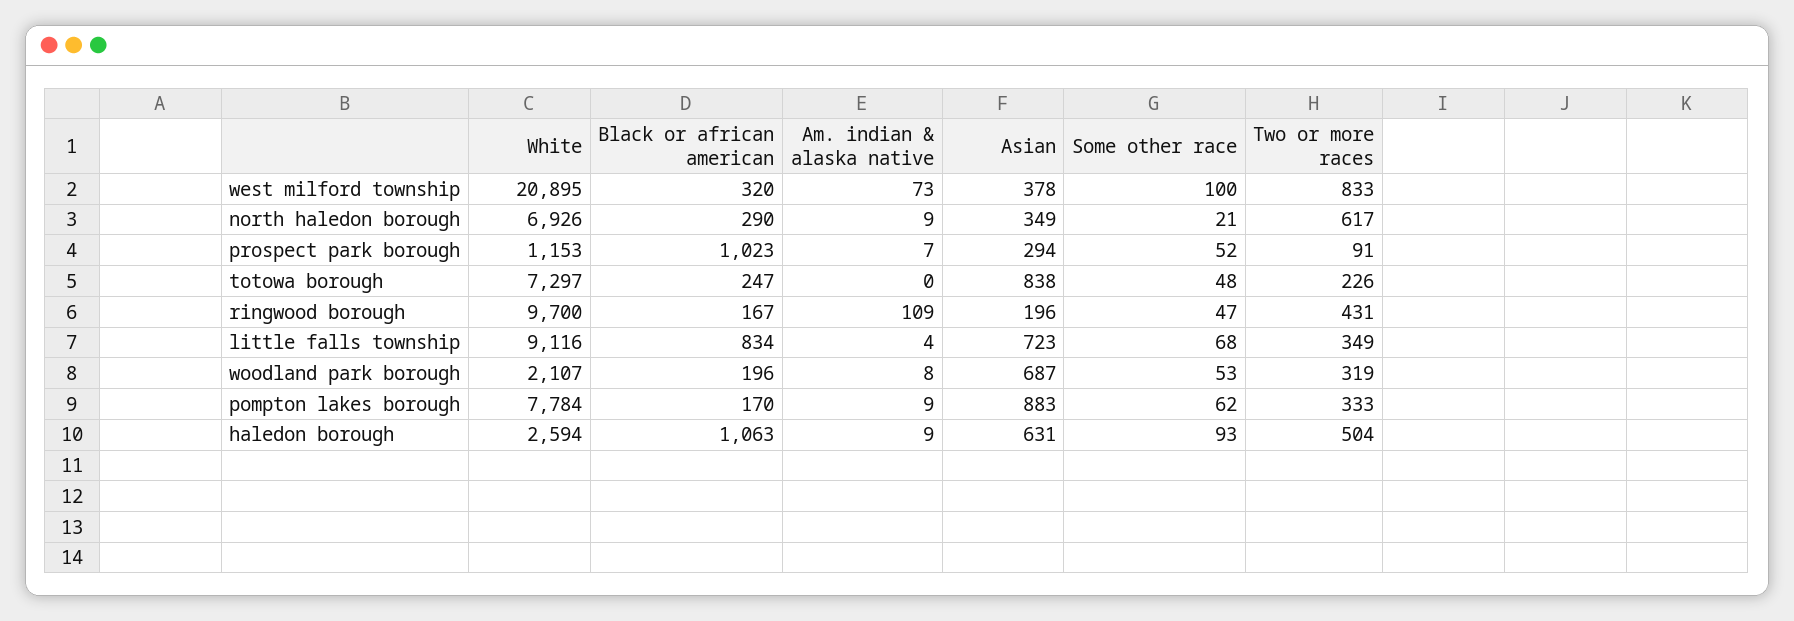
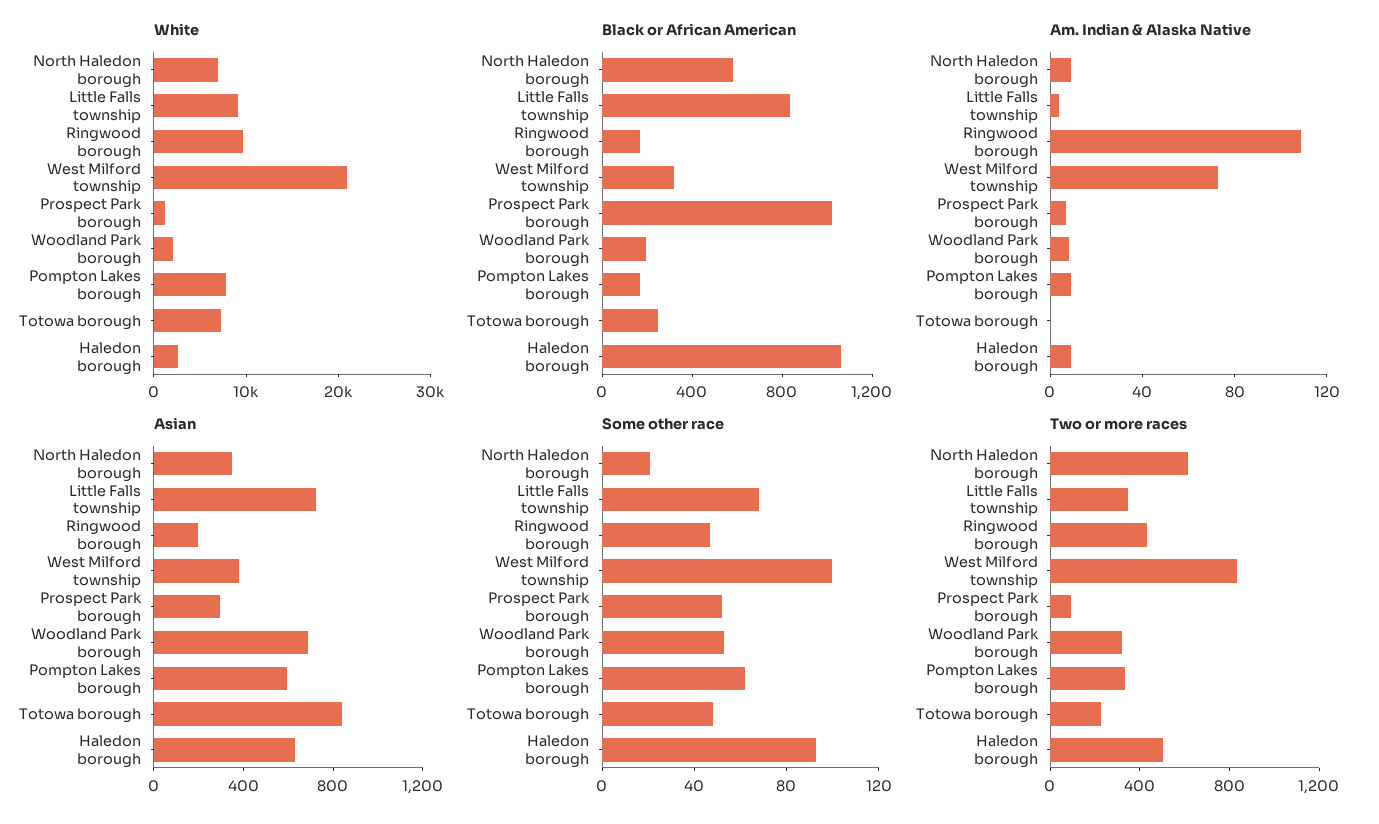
  {
    "White": {
      "west milford township": 20895,
      "north haledon borough": 6926,
      "prospect park borough": 1153,
      "totowa borough": 7297,
      "ringwood borough": 9700,
      "little falls township": 9116,
      "woodland park borough": 2107,
      "pompton lakes borough": 7784,
      "haledon borough": 2594
    },
    "Black or african american": {
      "west milford township": 320,
-     "north haledon borough": 290,
+     "north haledon borough": 600,
      "prospect park borough": 1023,
      "totowa borough": 247,
      "ringwood borough": 167,
      "little falls township": 834,
      "woodland park borough": 196,
      "pompton lakes borough": 170,
      "haledon borough": 1063
    },
    "Am. indian & alaska native": {
      "west milford township": 73,
      "north haledon borough": 9,
      "prospect park borough": 7,
      "totowa borough": 0,
      "ringwood borough": 109,
      "little falls township": 4,
      "woodland park borough": 8,
      "pompton lakes borough": 9,
      "haledon borough": 9
    },
    "Asian": {
      "west milford township": 378,
      "north haledon borough": 349,
      "prospect park borough": 294,
      "totowa borough": 838,
      "ringwood borough": 196,
      "little falls township": 723,
      "woodland park borough": 687,
-     "pompton lakes borough": 883,
+     "pompton lakes borough": 600,
      "haledon borough": 631
    },
    "Some other race": {
      "west milford township": 100,
      "north haledon borough": 21,
      "prospect park borough": 52,
      "totowa borough": 48,
      "ringwood borough": 47,
      "little falls township": 68,
      "woodland park borough": 53,
      "pompton lakes borough": 62,
      "haledon borough": 93
    },
    "Two or more races": {
      "west milford township": 833,
      "north haledon borough": 617,
      "prospect park borough": 91,
      "totowa borough": 226,
      "ringwood borough": 431,
      "little falls township": 349,
      "woodland park borough": 319,
      "pompton lakes borough": 333,
      "haledon borough": 504
    }
  }

